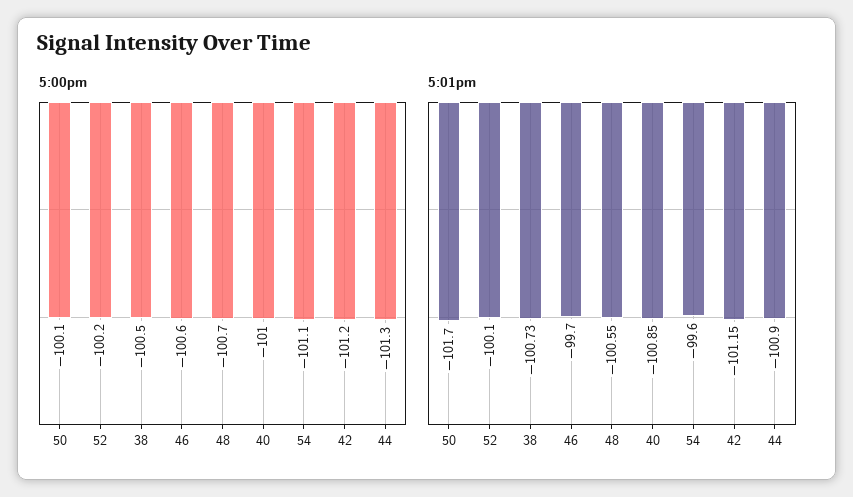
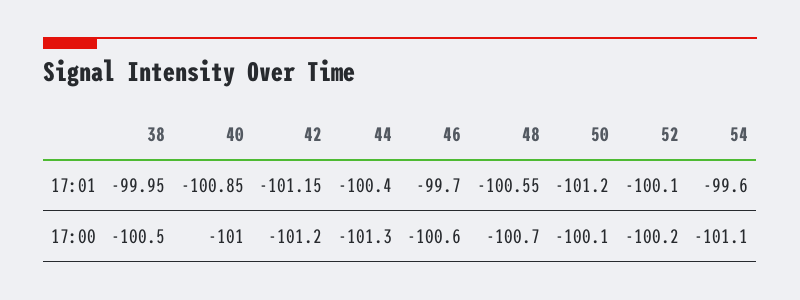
  {
    "5:00pm": {
      "50": -100.1,
      "52": -100.2,
      "38": -100.5,
      "46": -100.6,
      "48": -100.7,
      "40": -101,
      "54": -101.1,
      "42": -101.2,
      "44": -101.3
    },
    "5:01pm": {
-     "50": -101.7,
+     "50": -101.2,
      "52": -100.1,
-     "38": -100.73,
+     "38": -99.95,
      "46": -99.7,
      "48": -100.55,
      "40": -100.85,
      "54": -99.6,
      "42": -101.15,
-     "44": -100.9
+     "44": -100.4
    }
  }

